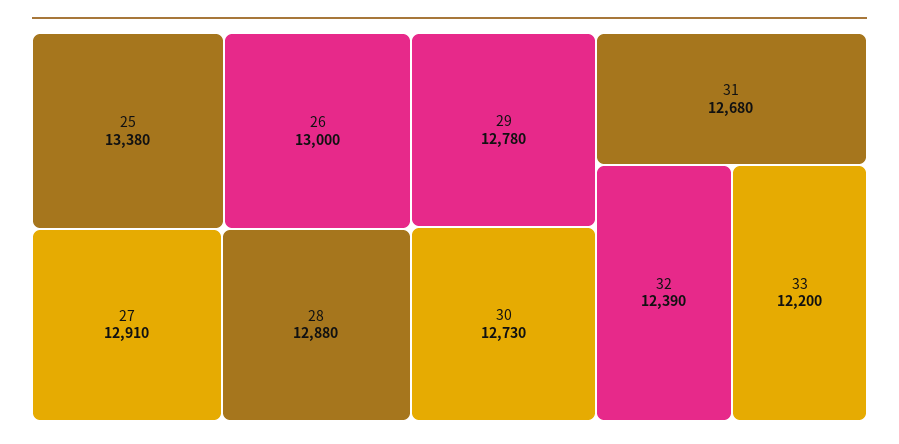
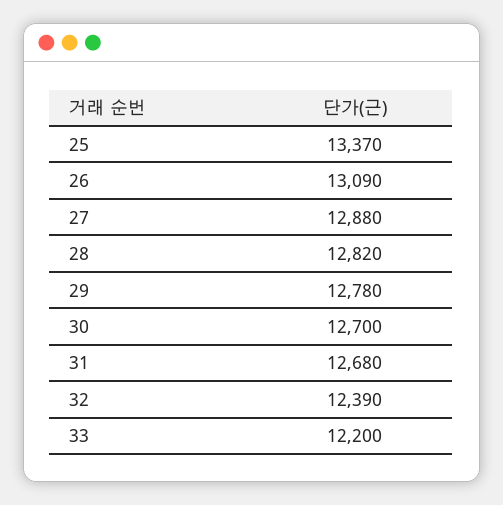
  {
-   "25": 13380,
+   "25": 13370,
-   "26": 13000,
+   "26": 13090,
-   "27": 12910,
+   "27": 12880,
-   "28": 12880,
+   "28": 12820,
    "29": 12780,
-   "30": 12730,
+   "30": 12700,
    "31": 12680,
    "32": 12390,
    "33": 12200
  }

